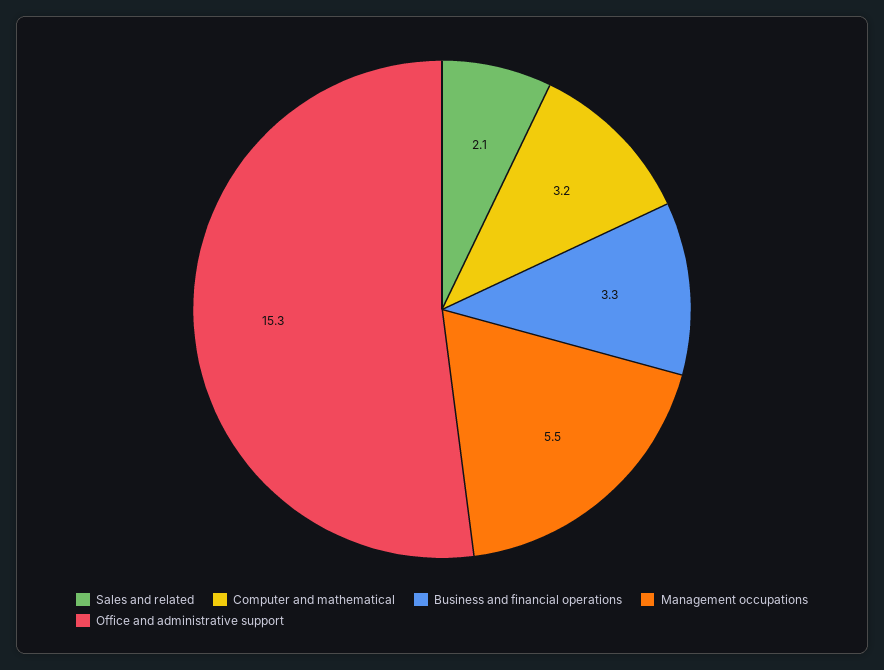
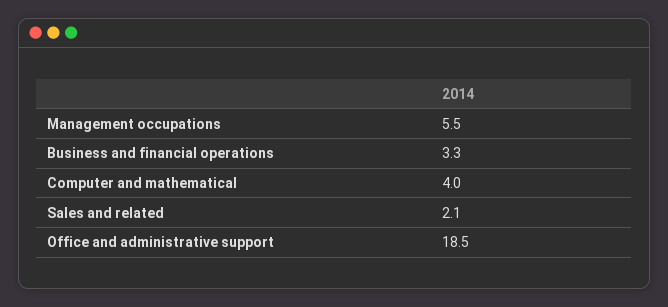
  {
    "Sales and related": 2.1,
-   "Computer and mathematical": 3.2,
+   "Computer and mathematical": 4,
    "Business and financial operations": 3.3,
    "Management occupations": 5.5,
-   "Office and administrative support": 15.3
+   "Office and administrative support": 18.5
  }

